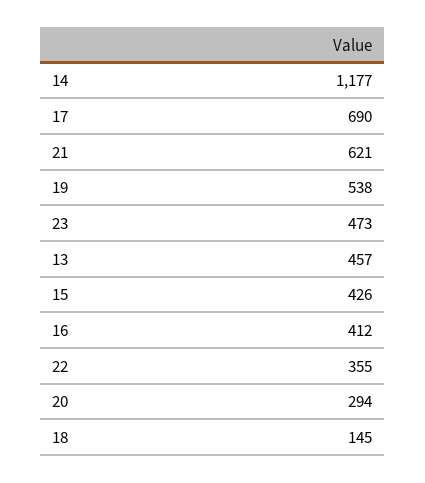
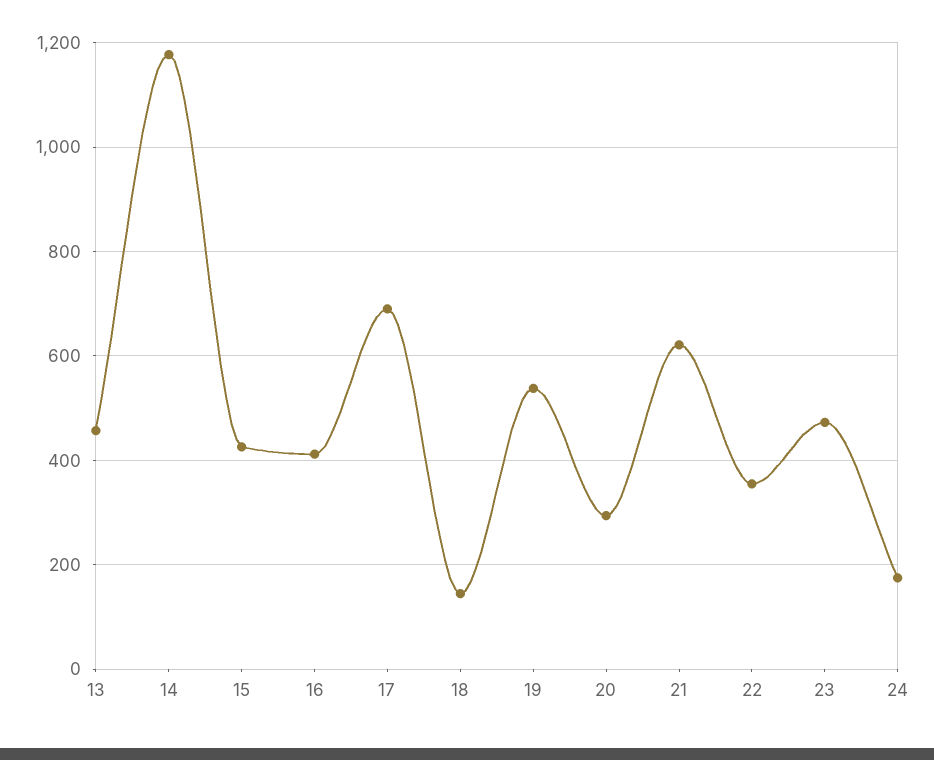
  {
    "14": 1177,
    "17": 690,
    "21": 621,
    "19": 538,
    "23": 473,
    "13": 457,
    "15": 426,
    "16": 412,
    "22": 355,
    "20": 294,
-   "18": 145
+   "18": 145,
+   "24": 180
  }

